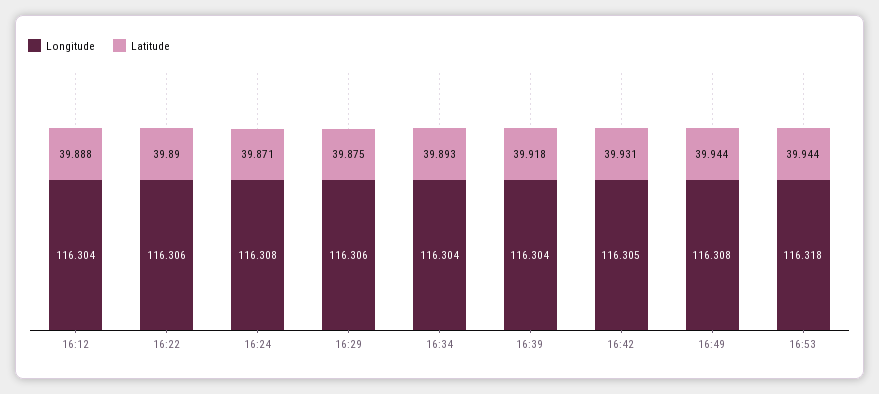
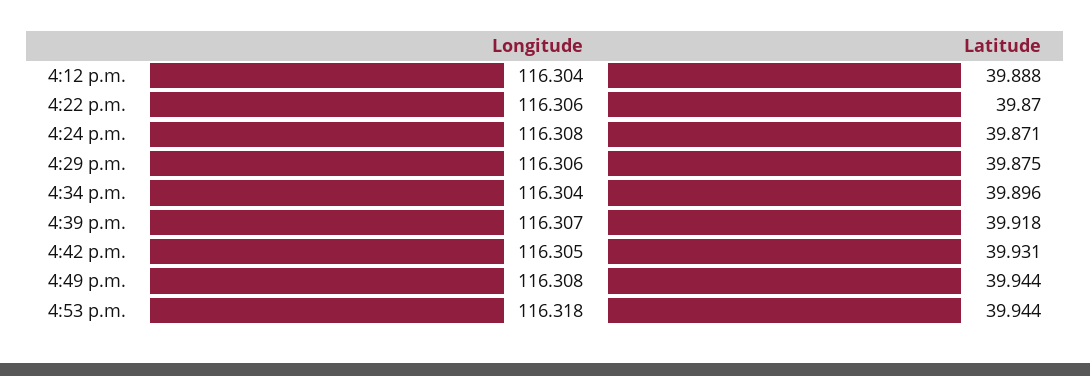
  {
    "Longitude": {
      "16:12": 116.304,
      "16:22": 116.306,
      "16:24": 116.308,
      "16:29": 116.306,
      "16:34": 116.304,
-     "16:39": 116.304,
+     "16:39": 116.307,
      "16:42": 116.305,
      "16:49": 116.308,
      "16:53": 116.318
    },
    "Latitude": {
      "16:12": 39.888,
-     "16:22": 39.89,
+     "16:22": 39.87,
      "16:24": 39.871,
      "16:29": 39.875,
-     "16:34": 39.893,
+     "16:34": 39.896,
      "16:39": 39.918,
      "16:42": 39.931,
      "16:49": 39.944,
      "16:53": 39.944
    }
  }

